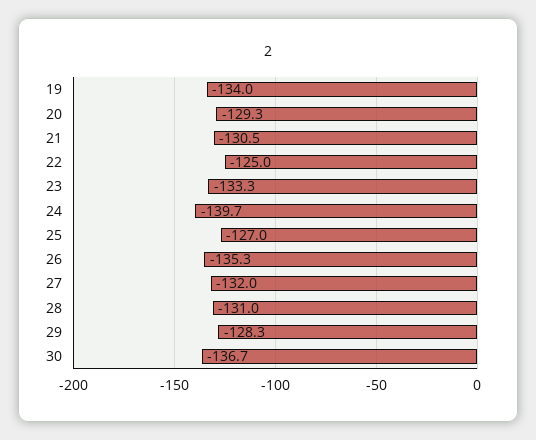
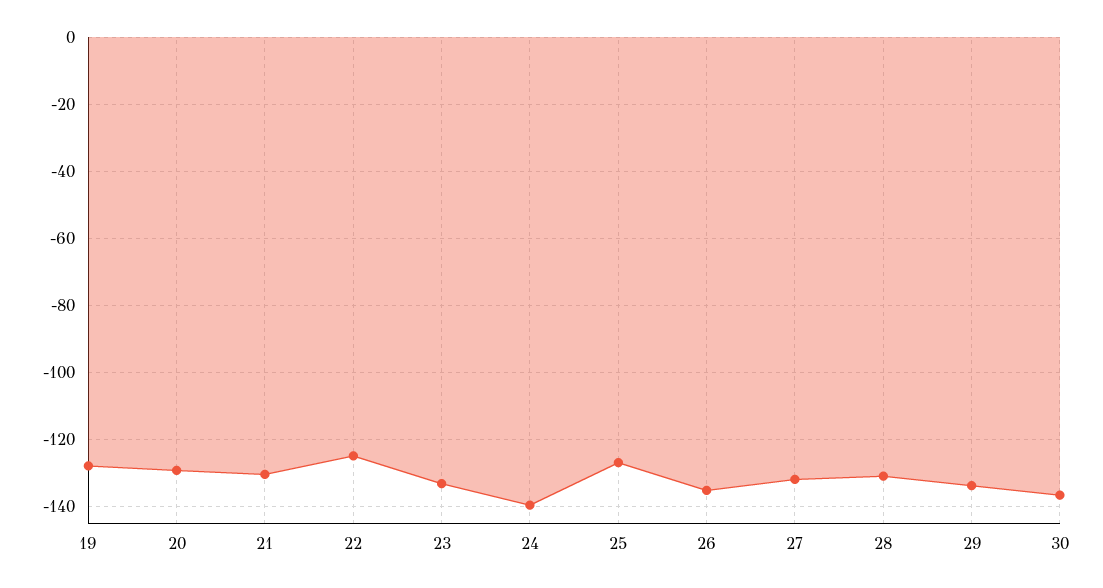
  {
-   "19": -134,
+   "19": -128,
    "20": -129.3,
    "21": -130.5,
    "22": -125,
    "23": -133.3,
    "24": -139.7,
    "25": -127,
    "26": -135.3,
    "27": -132,
    "28": -131,
-   "29": -128.3,
+   "29": -134,
    "30": -136.7
  }

